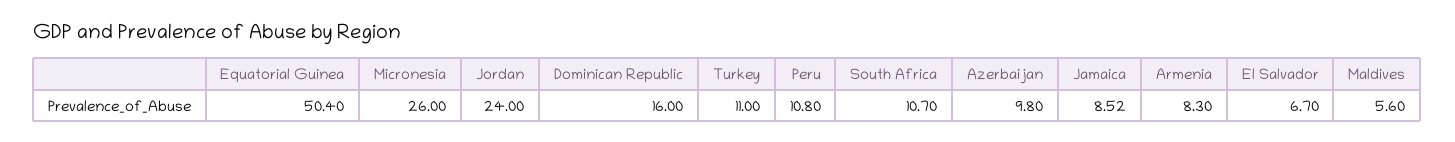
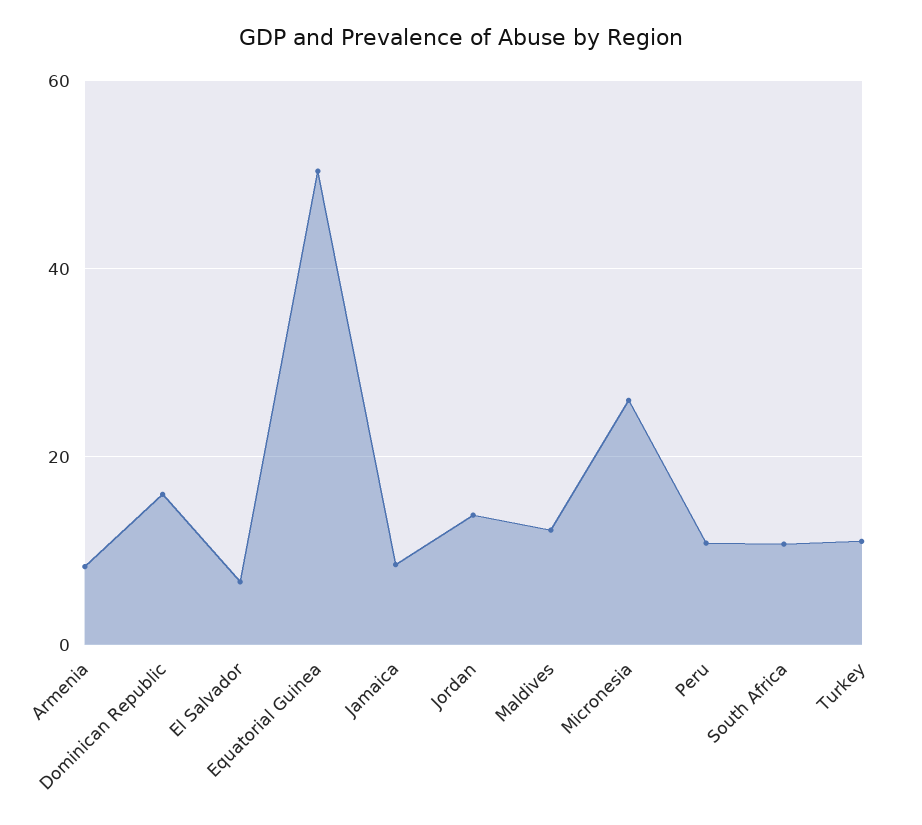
  {
    "Equatorial Guinea": 50.4,
    "Micronesia": 26,
-   "Jordan": 24,
+   "Jordan": 14,
    "Dominican Republic": 16,
    "Turkey": 11,
    "Peru": 10.8,
    "South Africa": 10.7,
-   "Azerbaijan": 9.8,
    "Jamaica": 8.52,
    "Armenia": 8.3,
    "El Salvador": 6.7,
-   "Maldives": 5.6
+   "Maldives": 12
  }

